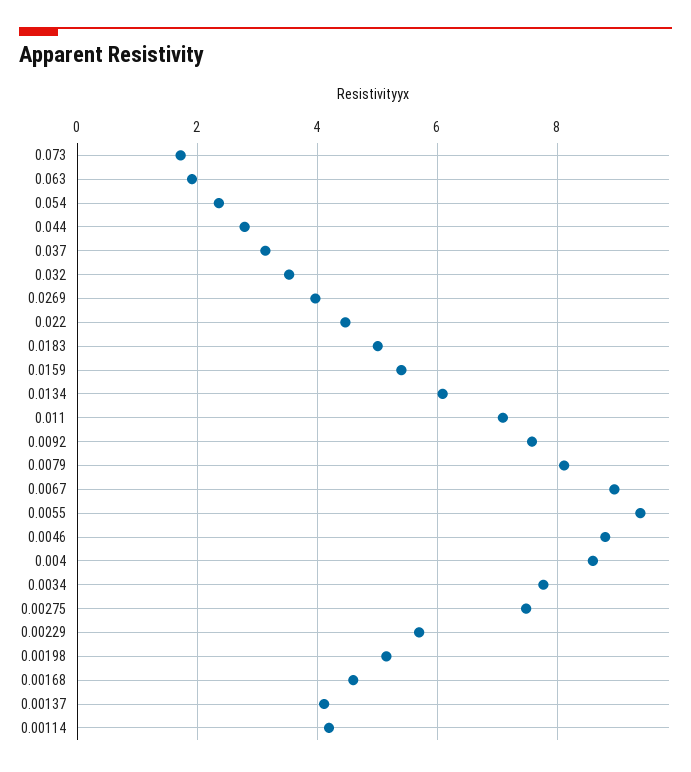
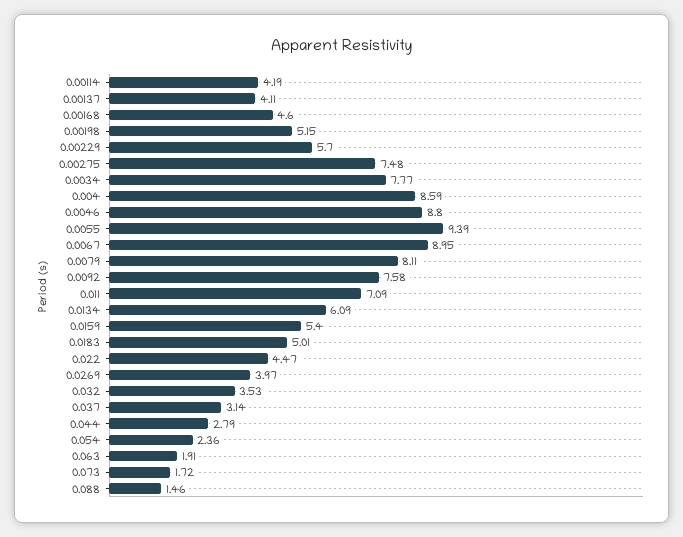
  {
    "0.073": 1.72,
    "0.063": 1.91,
    "0.054": 2.36,
    "0.044": 2.79,
    "0.037": 3.14,
    "0.032": 3.53,
    "0.0269": 3.97,
    "0.022": 4.47,
    "0.0183": 5.01,
    "0.0159": 5.4,
    "0.0134": 6.09,
    "0.011": 7.09,
    "0.0092": 7.58,
    "0.0079": 8.11,
    "0.0067": 8.95,
    "0.0055": 9.39,
    "0.0046": 8.8,
    "0.004": 8.59,
    "0.0034": 7.77,
    "0.00275": 7.48,
    "0.00229": 5.7,
    "0.00198": 5.15,
    "0.00168": 4.6,
    "0.00137": 4.11,
-   "0.00114": 4.19
+   "0.00114": 4.19,
+   "0.088": 1.46
  }

